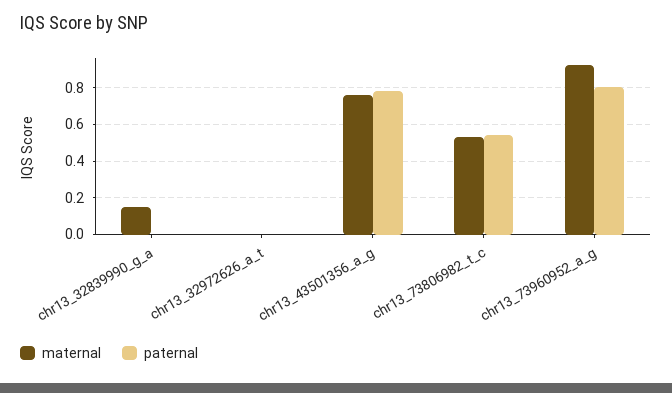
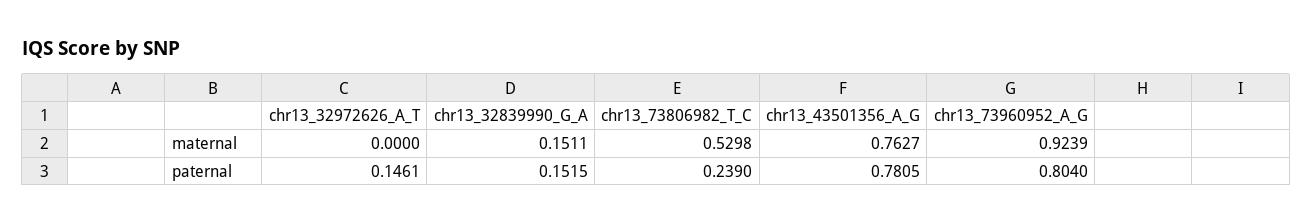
  {
    "maternal": {
      "chr13_32839990_g_a": 0.1511,
      "chr13_32972626_a_t": 0,
      "chr13_43501356_a_g": 0.7627,
      "chr13_73806982_t_c": 0.5298,
      "chr13_73960952_a_g": 0.9239
    },
    "paternal": {
-     "chr13_32839990_g_a": 0,
+     "chr13_32839990_g_a": 0.1515,
-     "chr13_32972626_a_t": 0,
+     "chr13_32972626_a_t": 0.1461,
      "chr13_43501356_a_g": 0.7805,
-     "chr13_73806982_t_c": 0.55,
+     "chr13_73806982_t_c": 0.239,
      "chr13_73960952_a_g": 0.804
    }
  }

